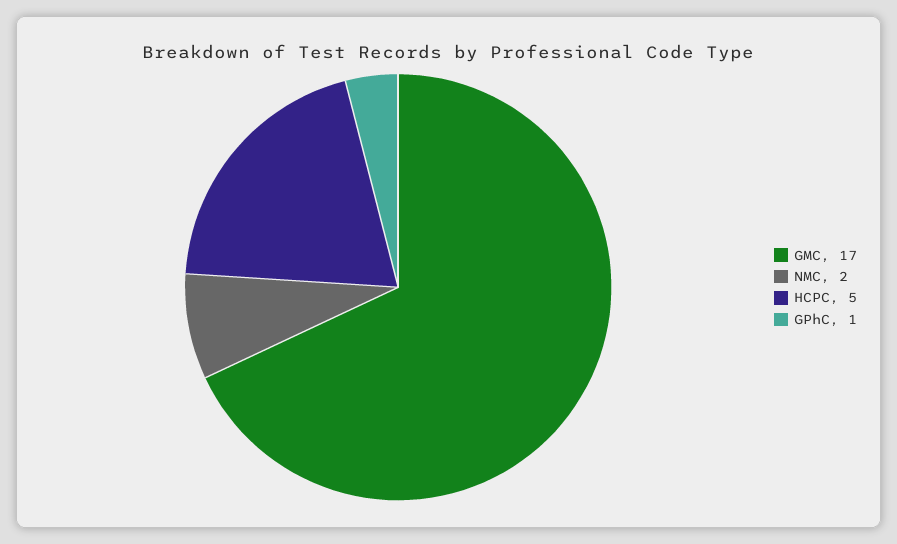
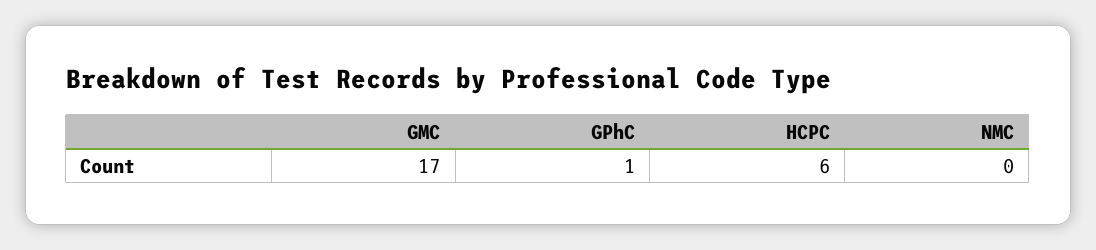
  {
    "GMC": 17,
-   "NMC": 2,
+   "NMC": 0,
-   "HCPC": 5,
+   "HCPC": 6,
    "GPhC": 1
  }

